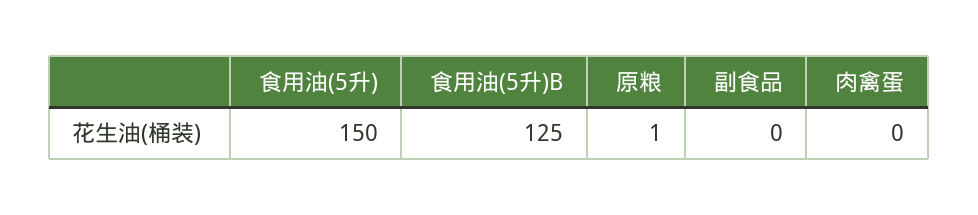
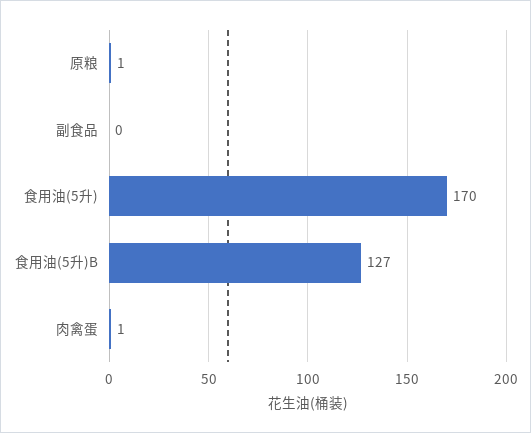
  {
-   "食用油(5升)": 150,
+   "食用油(5升)": 170,
-   "食用油(5升)B": 125,
+   "食用油(5升)B": 127,
    "原粮": 1,
    "副食品": 0,
-   "肉禽蛋": 0
+   "肉禽蛋": 1
  }

